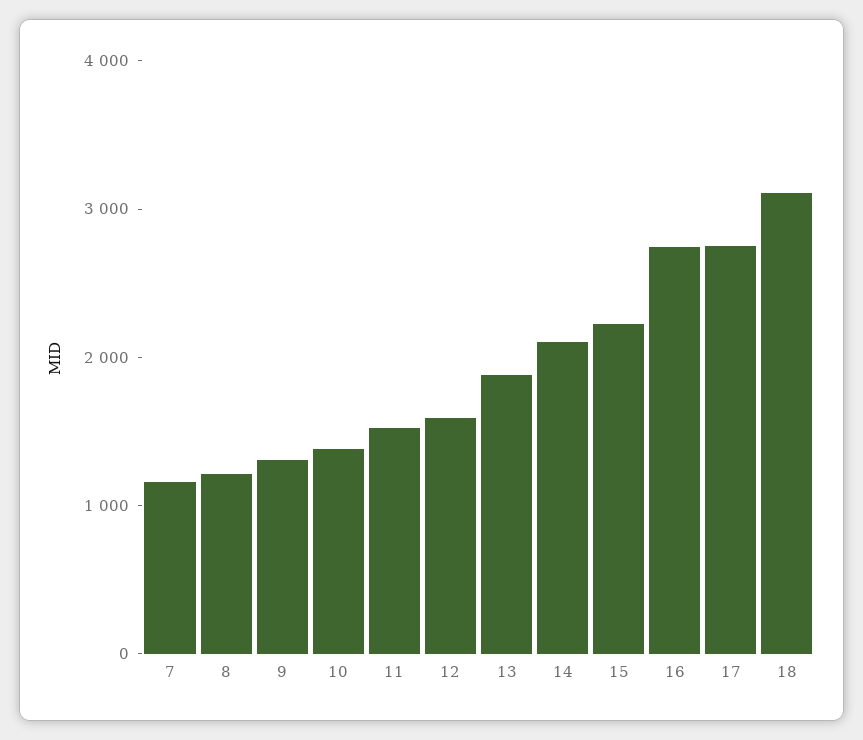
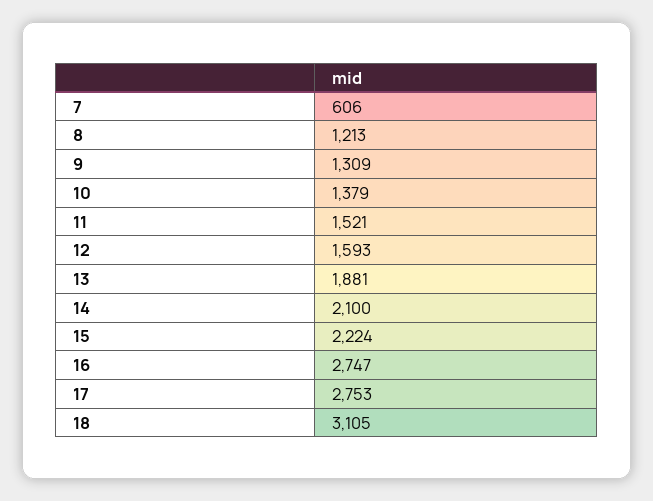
  {
-   "7": 1200,
+   "7": 606,
    "8": 1213,
    "9": 1309,
    "10": 1379,
    "11": 1521,
    "12": 1593,
    "13": 1881,
    "14": 2100,
    "15": 2224,
    "16": 2747,
    "17": 2753,
    "18": 3105
  }

